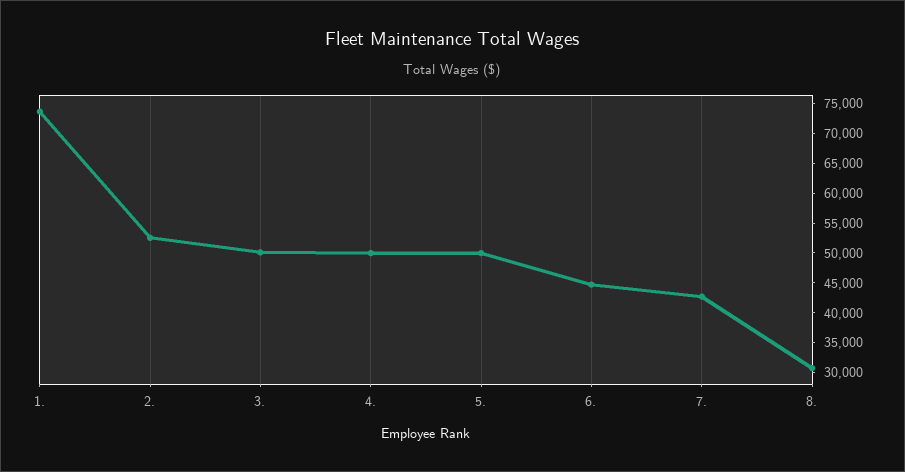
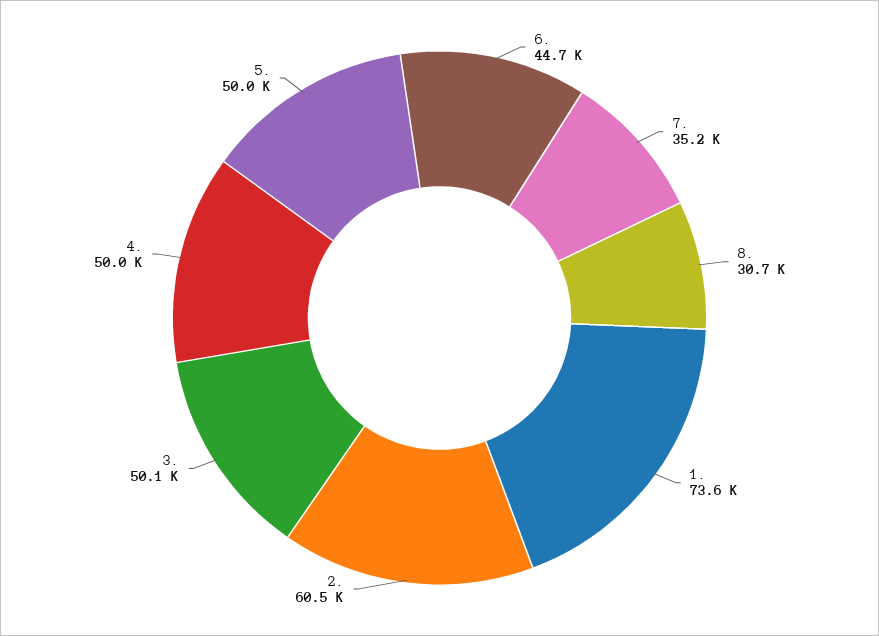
  {
    "1.": 73600,
-   "2.": 52500,
+   "2.": 60500,
    "3.": 50100,
    "4.": 50000,
    "5.": 50000,
    "6.": 44700,
-   "7.": 42500,
+   "7.": 35200,
    "8.": 30700
  }

